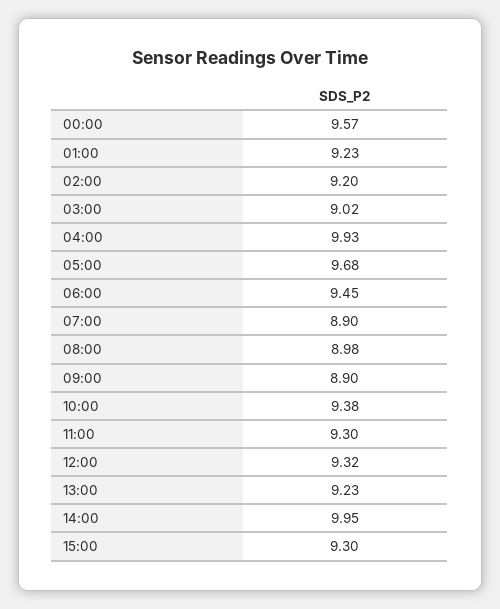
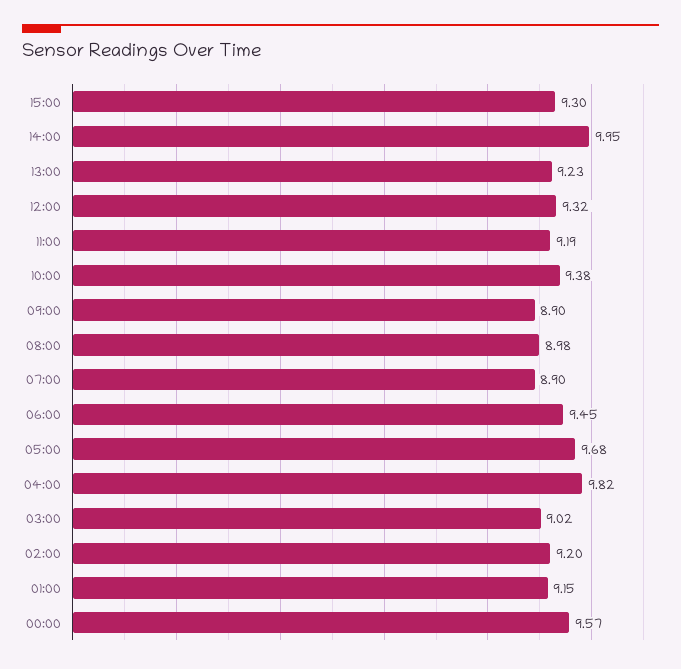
  {
    "00:00": 9.57,
-   "01:00": 9.23,
+   "01:00": 9.15,
    "02:00": 9.2,
    "03:00": 9.02,
-   "04:00": 9.93,
+   "04:00": 9.82,
    "05:00": 9.68,
    "06:00": 9.45,
    "07:00": 8.9,
    "08:00": 8.98,
    "09:00": 8.9,
    "10:00": 9.38,
-   "11:00": 9.3,
+   "11:00": 9.19,
    "12:00": 9.32,
    "13:00": 9.23,
    "14:00": 9.95,
    "15:00": 9.3
  }

